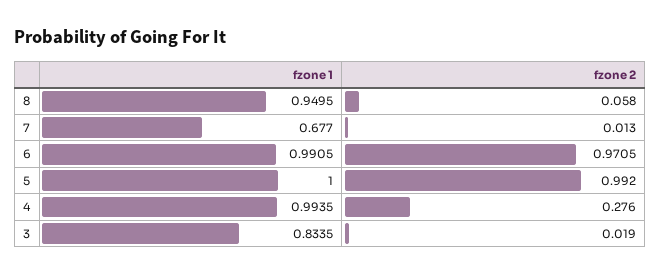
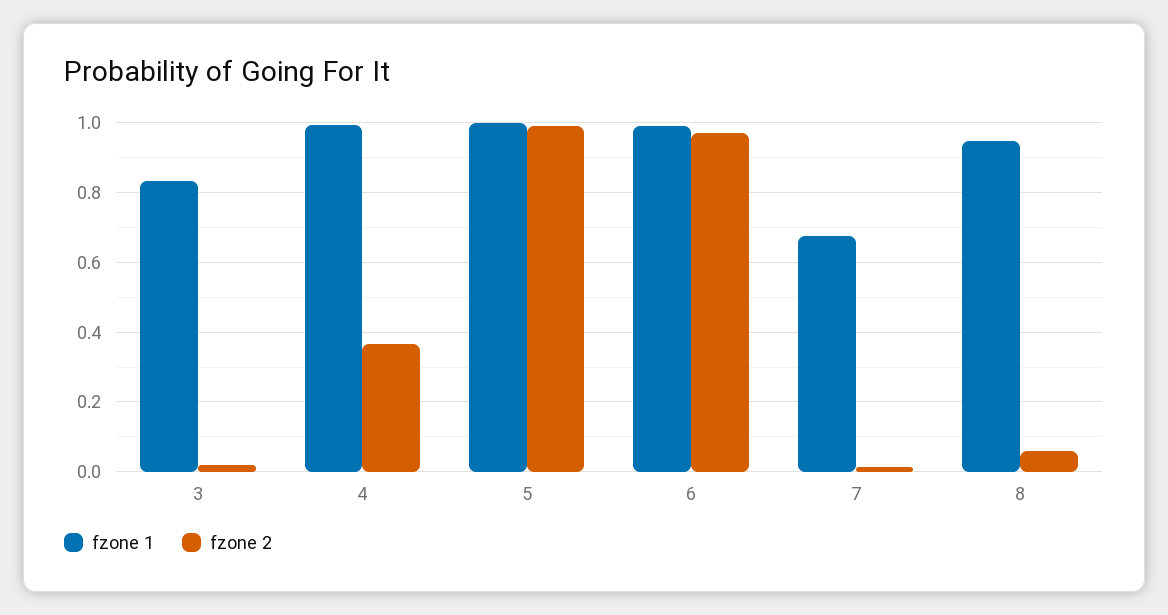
  {
    "fzone 1": {
      "8": 0.9495,
      "7": 0.677,
      "6": 0.9905,
      "5": 1,
      "4": 0.9935,
      "3": 0.8335
    },
    "fzone 2": {
      "8": 0.058,
      "7": 0.013,
      "6": 0.9705,
      "5": 0.992,
-     "4": 0.276,
+     "4": 0.36,
      "3": 0.019
    }
  }

